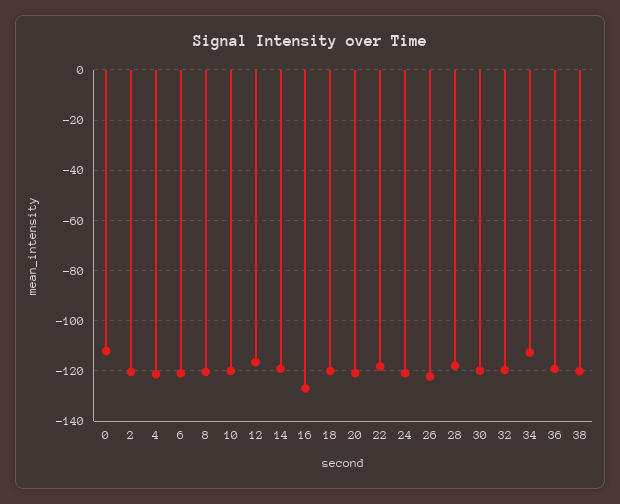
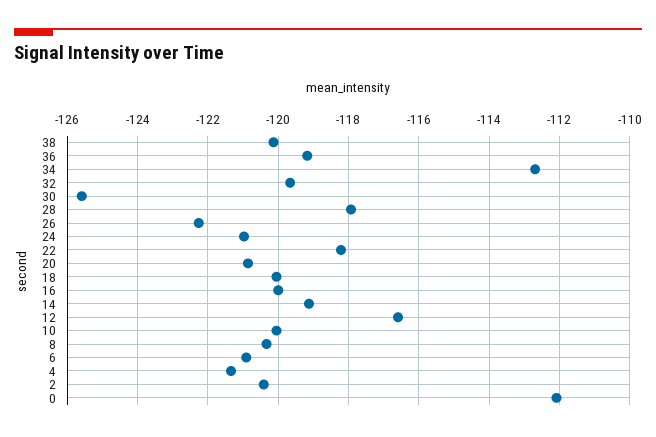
  {
    "0": -112,
    "2": -120.4,
    "4": -121.4,
    "6": -121,
    "8": -120.4,
    "10": -120,
    "12": -116.6,
    "14": -119.2,
-   "16": -127.5,
+   "16": -120,
    "18": -120,
    "20": -120.8,
    "22": -118.2,
    "24": -121,
    "26": -122.2,
    "28": -118,
-   "30": -120,
+   "30": -125.6,
    "32": -119.6,
    "34": -112.6,
    "36": -119.2,
    "38": -120.2
  }

